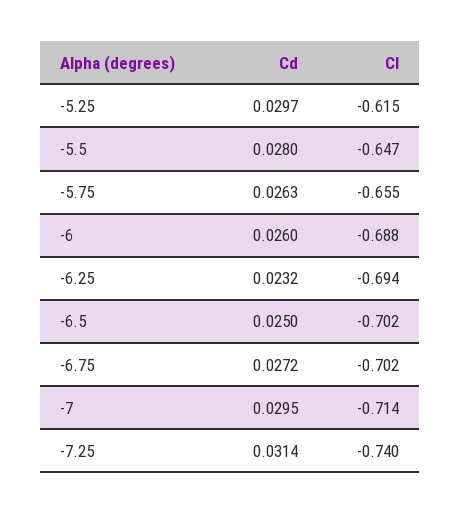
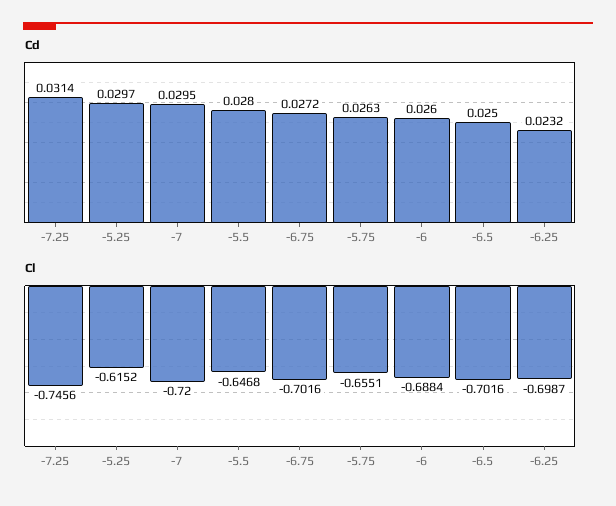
  {
    "Cd": {
      "-5.25": 0.0297,
      "-5.5": 0.028,
      "-5.75": 0.0263,
      "-6": 0.026,
      "-6.25": 0.0232,
      "-6.5": 0.025,
      "-6.75": 0.0272,
      "-7": 0.0295,
      "-7.25": 0.0314
    },
    "Cl": {
      "-5.25": -0.6152,
      "-5.5": -0.6468,
      "-5.75": -0.6551,
      "-6": -0.6884,
-     "-6.25": -0.694,
+     "-6.25": -0.6987,
      "-6.5": -0.7016,
      "-6.75": -0.7016,
-     "-7": -0.714,
+     "-7": -0.72,
-     "-7.25": -0.74
+     "-7.25": -0.7456
    }
  }

